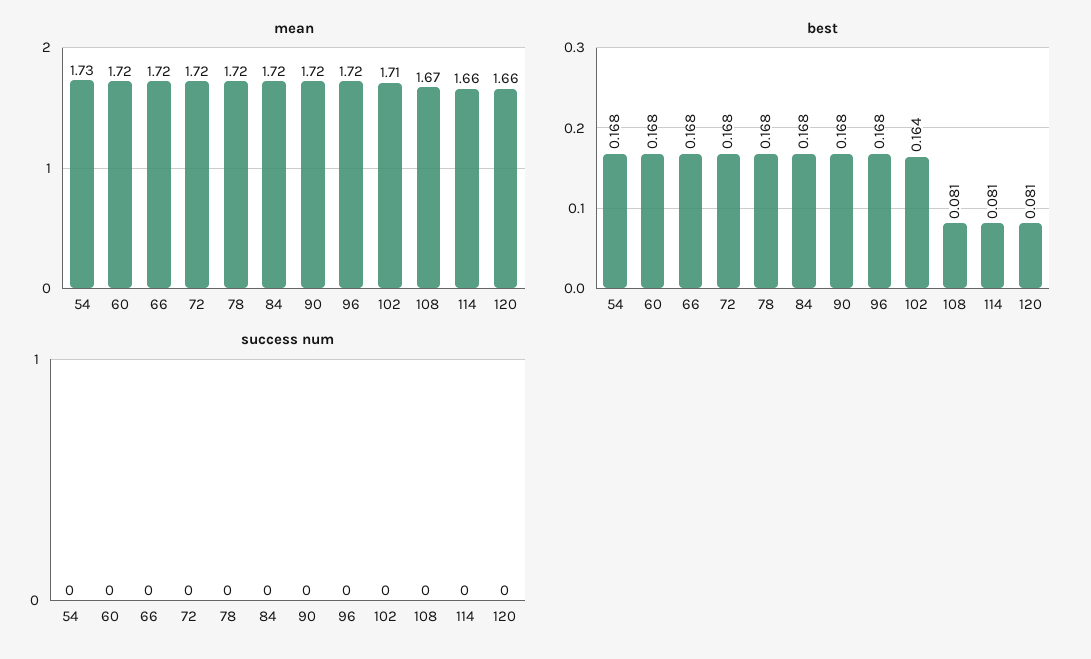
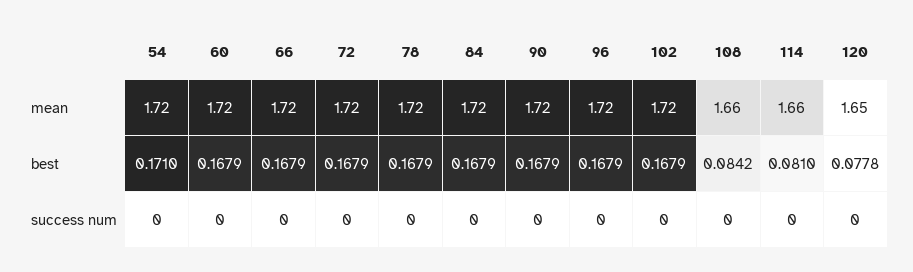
  {
    "mean": {
-     "54": 1.73,
+     "54": 1.72,
      "60": 1.72,
      "66": 1.72,
      "72": 1.72,
      "78": 1.72,
      "84": 1.72,
      "90": 1.72,
      "96": 1.72,
-     "102": 1.71,
+     "102": 1.72,
-     "108": 1.67,
+     "108": 1.66,
      "114": 1.66,
-     "120": 1.66
+     "120": 1.65
    },
    "best": {
-     "54": 0.168,
+     "54": 0.171,
      "60": 0.1679,
      "66": 0.1679,
      "72": 0.1679,
      "78": 0.1679,
      "84": 0.1679,
      "90": 0.1679,
      "96": 0.1679,
-     "102": 0.164,
+     "102": 0.1679,
-     "108": 0.081,
+     "108": 0.0842,
      "114": 0.081,
-     "120": 0.081
+     "120": 0.0778
    },
    "success num": {
      "54": 0,
      "60": 0,
      "66": 0,
      "72": 0,
      "78": 0,
      "84": 0,
      "90": 0,
      "96": 0,
      "102": 0,
      "108": 0,
      "114": 0,
      "120": 0
    }
  }

